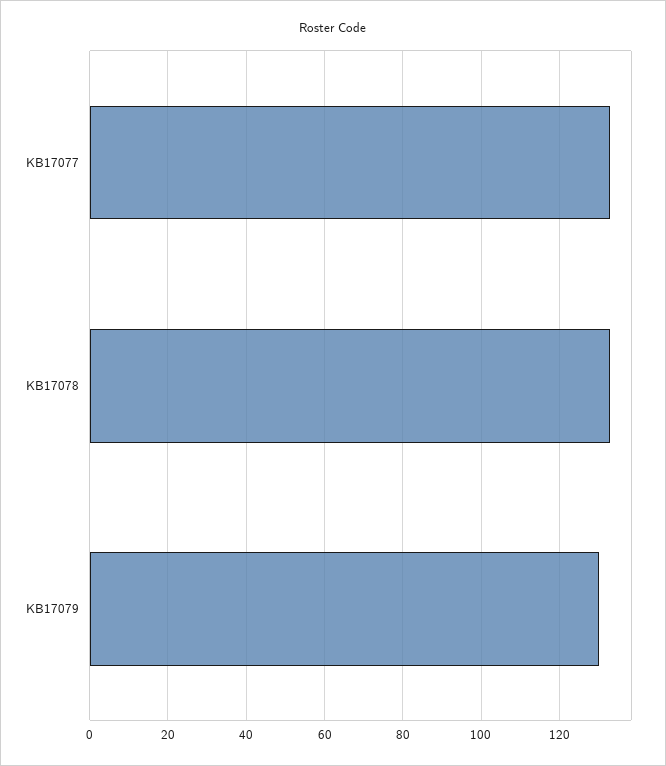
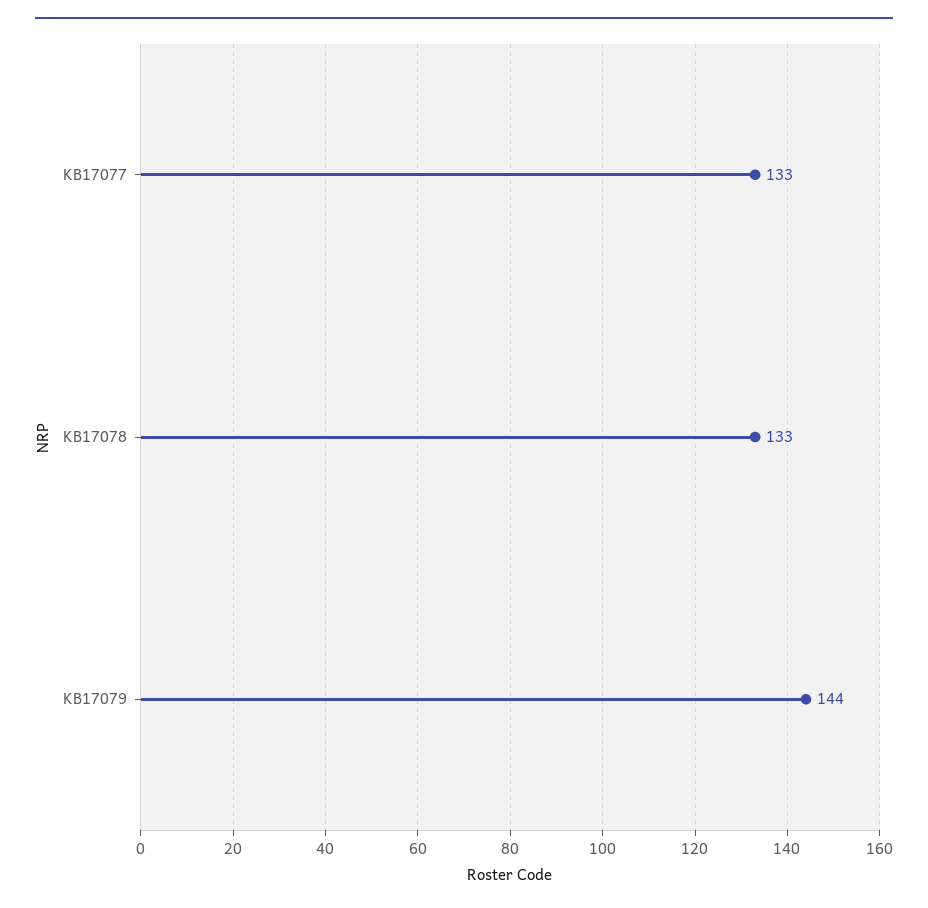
  {
    "KB17077": 133,
    "KB17078": 133,
-   "KB17079": 130
+   "KB17079": 144
  }

